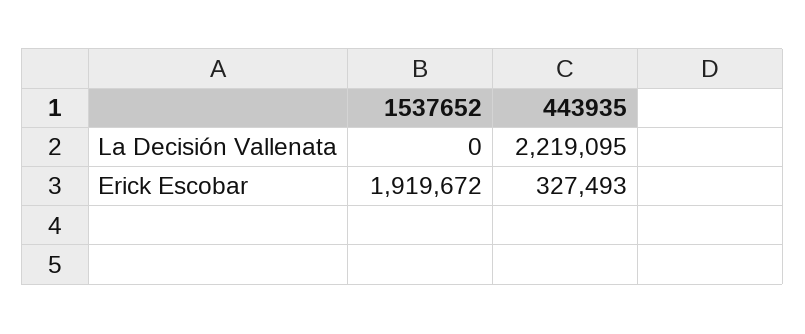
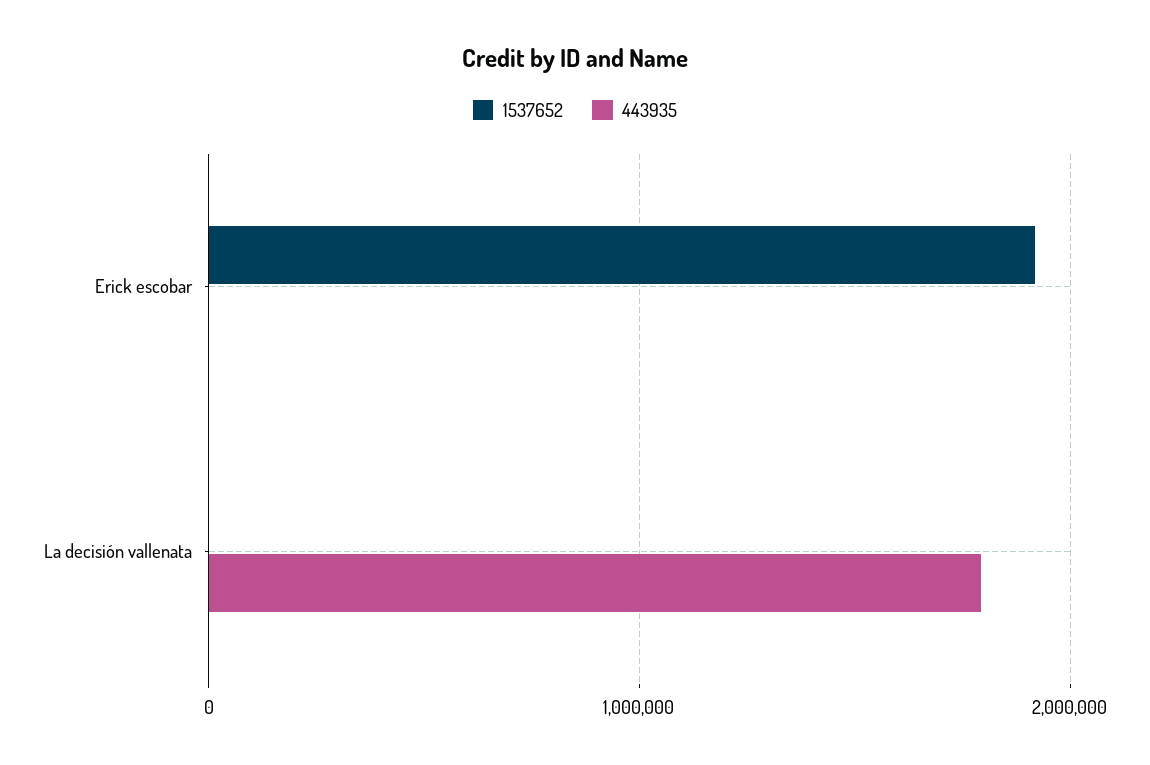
  {
    "1537652": {
      "La Decisión Vallenata": 0,
      "Erick Escobar": 1919672
    },
    "443935": {
-     "La Decisión Vallenata": 2219095,
+     "La Decisión Vallenata": 1800000,
-     "Erick Escobar": 327493
+     "Erick Escobar": 0
    }
  }

